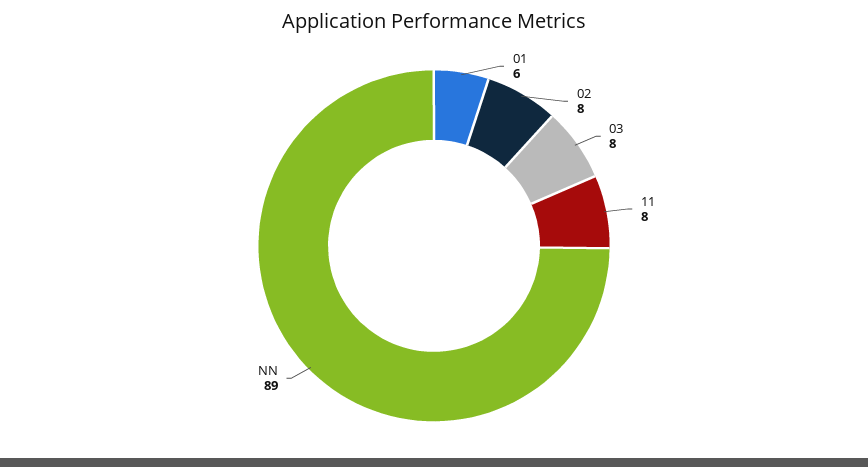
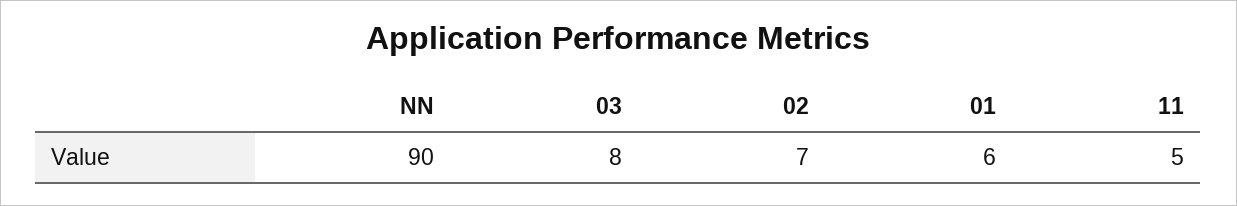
  {
    "01": 6,
-   "02": 8,
+   "02": 7,
    "03": 8,
-   "11": 8,
+   "11": 5,
-   "NN": 89
+   "NN": 90
  }

